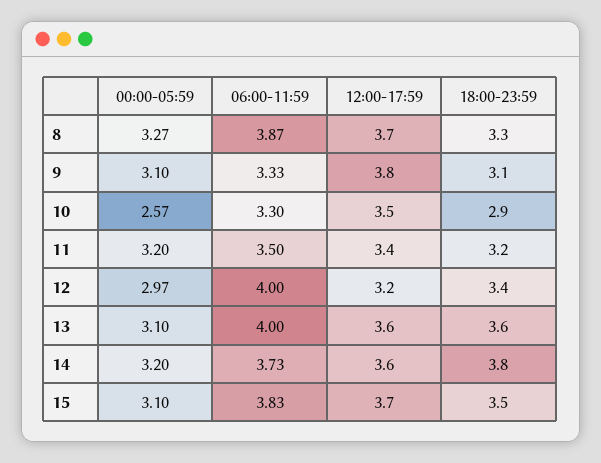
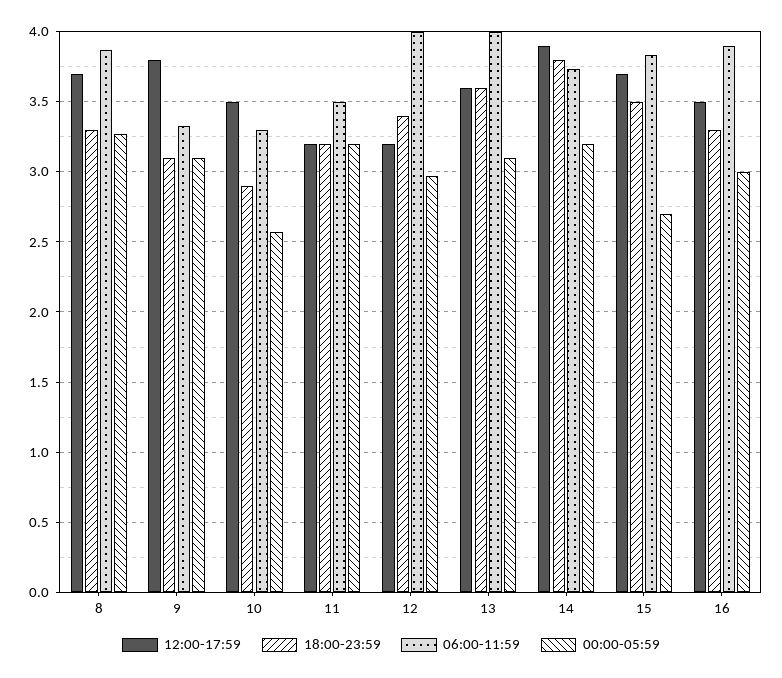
  {
    "00:00-05:59": {
      "8": 3.27,
      "9": 3.1,
      "10": 2.57,
      "11": 3.2,
      "12": 2.97,
      "13": 3.1,
      "14": 3.2,
-     "15": 3.1
+     "15": 2.7,
+     "16": 3
    },
    "06:00-11:59": {
      "8": 3.87,
      "9": 3.33,
      "10": 3.3,
      "11": 3.5,
      "12": 4,
      "13": 4,
      "14": 3.73,
-     "15": 3.83
+     "15": 3.83,
+     "16": 3.9
    },
    "12:00-17:59": {
      "8": 3.7,
      "9": 3.8,
      "10": 3.5,
-     "11": 3.4,
+     "11": 3.2,
      "12": 3.2,
      "13": 3.6,
-     "14": 3.6,
+     "14": 3.9,
-     "15": 3.7
+     "15": 3.7,
+     "16": 3.5
    },
    "18:00-23:59": {
      "8": 3.3,
      "9": 3.1,
      "10": 2.9,
      "11": 3.2,
      "12": 3.4,
      "13": 3.6,
      "14": 3.8,
-     "15": 3.5
+     "15": 3.5,
+     "16": 3.3
    }
  }

